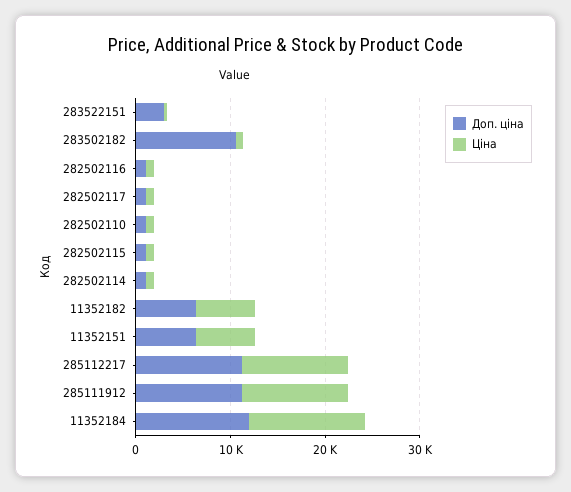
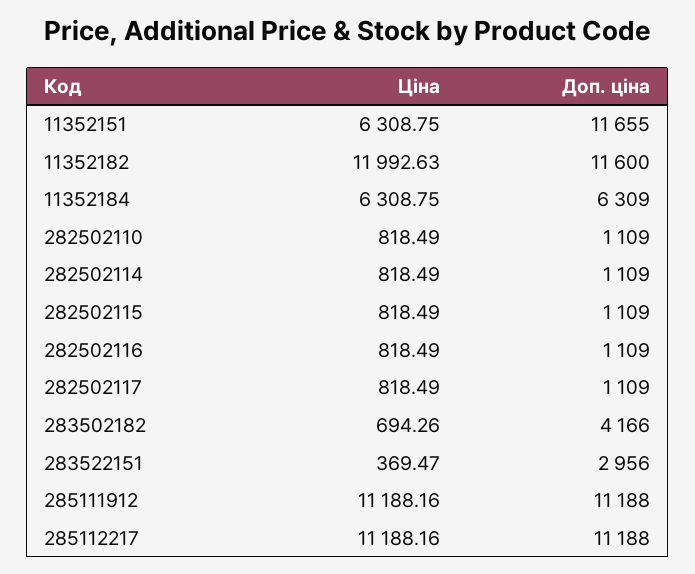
  {
    "Доп. ціна": {
      "283522151": 2956,
-     "283502182": 10000,
+     "283502182": 4166,
      "282502116": 1109,
      "282502117": 1109,
      "282502110": 1109,
      "282502115": 1109,
      "282502114": 1109,
-     "11352182": 6000,
+     "11352182": 11600,
-     "11352151": 6000,
+     "11352151": 11655,
      "285112217": 11188,
      "285111912": 11188,
-     "11352184": 12000
+     "11352184": 6309
    },
    "Ціна": {
      "283522151": 369.47,
      "283502182": 694.26,
      "282502116": 818.49,
      "282502117": 818.49,
      "282502110": 818.49,
      "282502115": 818.49,
      "282502114": 818.49,
-     "11352182": 6000,
+     "11352182": 11992.63,
      "11352151": 6308.75,
      "285112217": 11188.16,
      "285111912": 11188.16,
-     "11352184": 12000
+     "11352184": 6308.75
    }
  }

